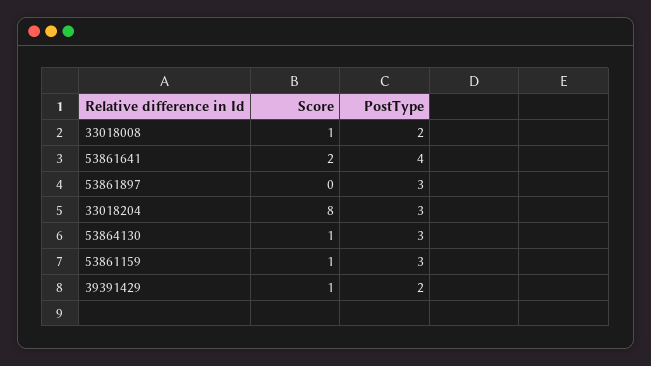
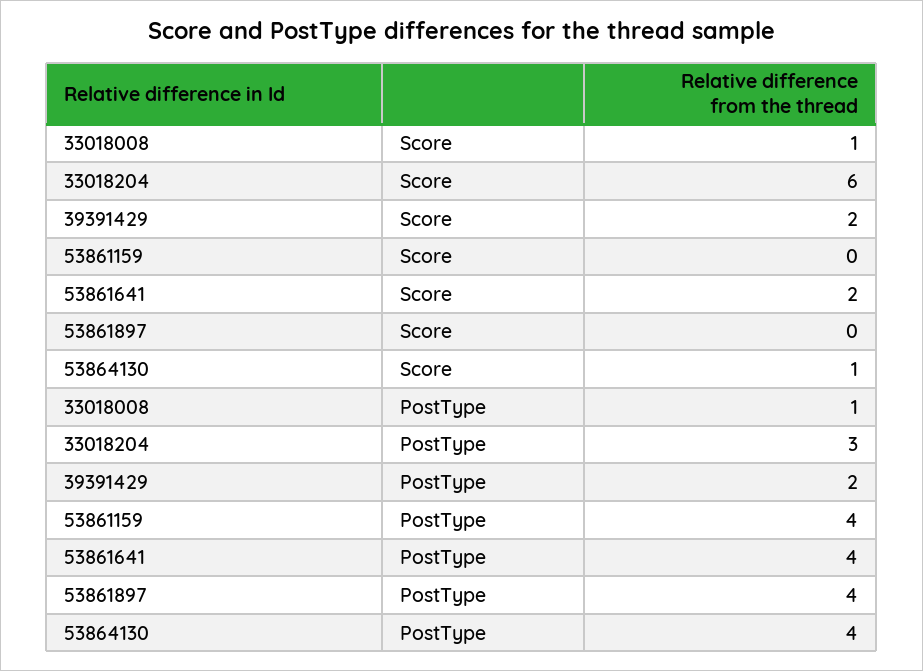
  {
    "Score": {
      "33018008": 1,
      "53861641": 2,
      "53861897": 0,
-     "33018204": 8,
+     "33018204": 6,
      "53864130": 1,
-     "53861159": 1,
+     "53861159": 0,
-     "39391429": 1
+     "39391429": 2
    },
    "PostType": {
-     "33018008": 2,
+     "33018008": 1,
      "53861641": 4,
-     "53861897": 3,
+     "53861897": 4,
      "33018204": 3,
-     "53864130": 3,
+     "53864130": 4,
-     "53861159": 3,
+     "53861159": 4,
      "39391429": 2
    }
  }

